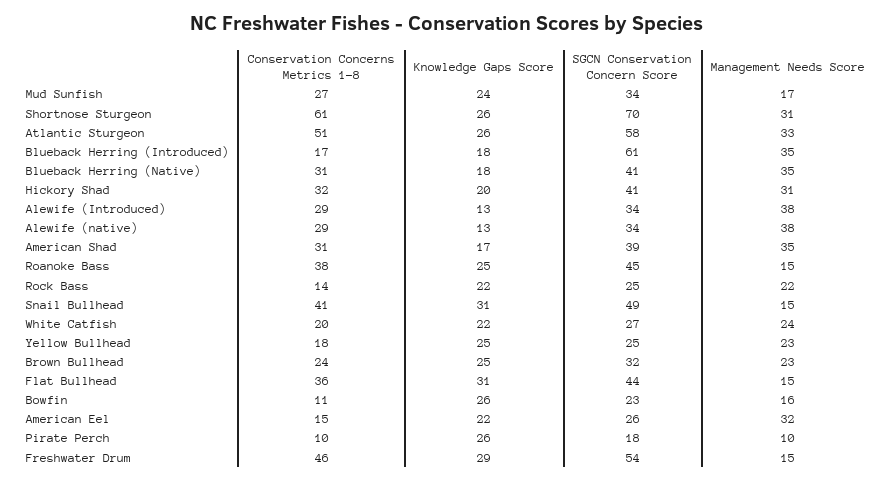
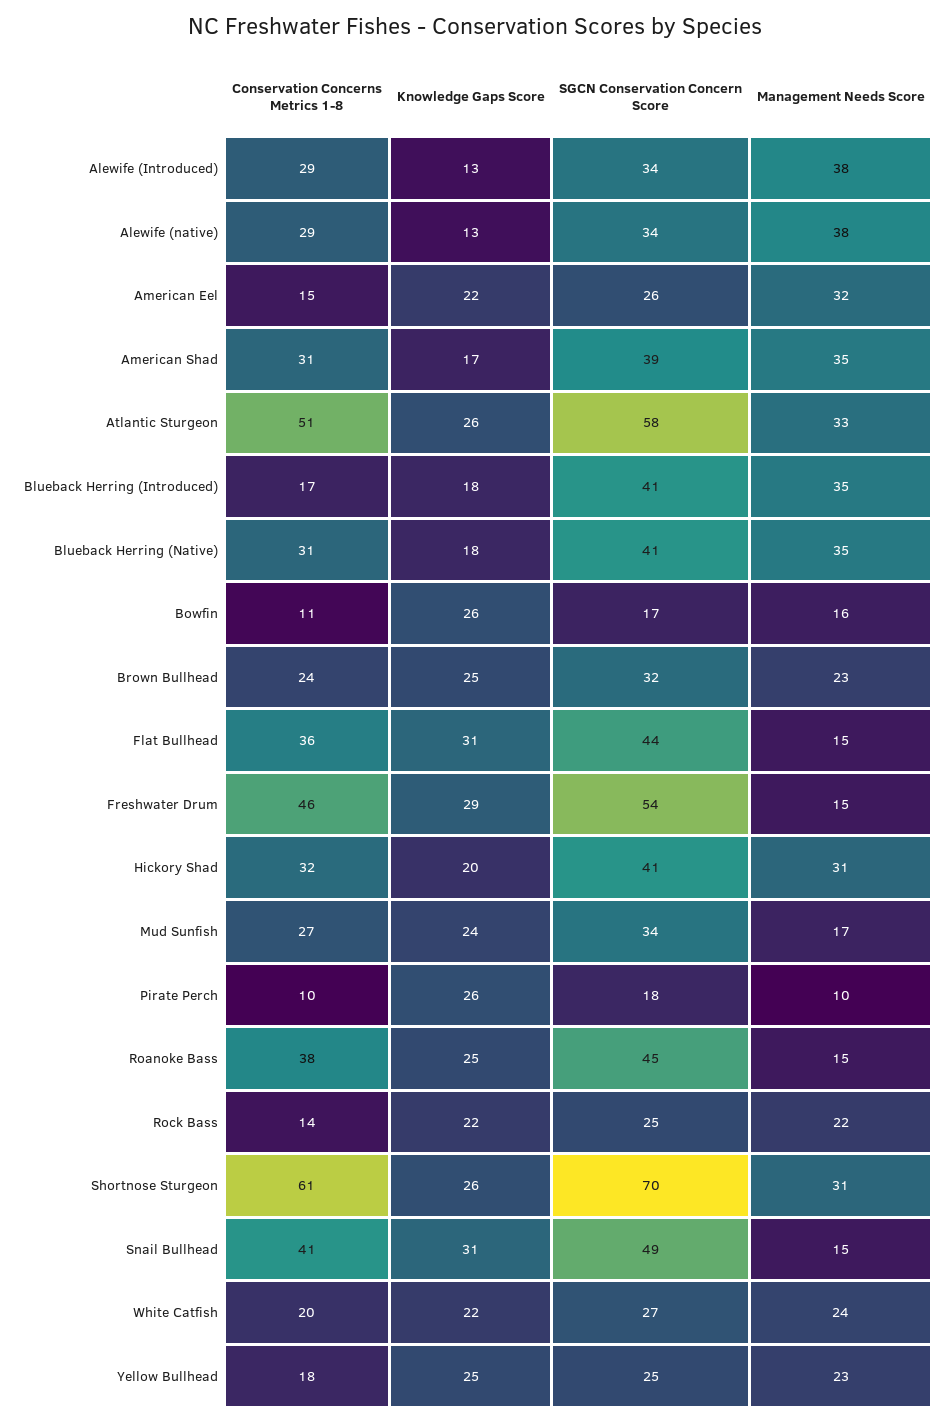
  {
    "Conservation Concerns Metrics 1-8": {
      "Mud Sunfish": 27,
      "Shortnose Sturgeon": 61,
      "Atlantic Sturgeon": 51,
      "Blueback Herring (Introduced)": 17,
      "Blueback Herring (Native)": 31,
      "Hickory Shad": 32,
      "Alewife (Introduced)": 29,
      "Alewife (native)": 29,
      "American Shad": 31,
      "Roanoke Bass": 38,
      "Rock Bass": 14,
      "Snail Bullhead": 41,
      "White Catfish": 20,
      "Yellow Bullhead": 18,
      "Brown Bullhead": 24,
      "Flat Bullhead": 36,
      "Bowfin": 11,
      "American Eel": 15,
      "Pirate Perch": 10,
      "Freshwater Drum": 46
    },
    "Knowledge Gaps Score": {
      "Mud Sunfish": 24,
      "Shortnose Sturgeon": 26,
      "Atlantic Sturgeon": 26,
      "Blueback Herring (Introduced)": 18,
      "Blueback Herring (Native)": 18,
      "Hickory Shad": 20,
      "Alewife (Introduced)": 13,
      "Alewife (native)": 13,
      "American Shad": 17,
      "Roanoke Bass": 25,
      "Rock Bass": 22,
      "Snail Bullhead": 31,
      "White Catfish": 22,
      "Yellow Bullhead": 25,
      "Brown Bullhead": 25,
      "Flat Bullhead": 31,
      "Bowfin": 26,
      "American Eel": 22,
      "Pirate Perch": 26,
      "Freshwater Drum": 29
    },
    "SGCN Conservation Concern Score": {
      "Mud Sunfish": 34,
      "Shortnose Sturgeon": 70,
      "Atlantic Sturgeon": 58,
-     "Blueback Herring (Introduced)": 61,
+     "Blueback Herring (Introduced)": 41,
      "Blueback Herring (Native)": 41,
      "Hickory Shad": 41,
      "Alewife (Introduced)": 34,
      "Alewife (native)": 34,
      "American Shad": 39,
      "Roanoke Bass": 45,
      "Rock Bass": 25,
      "Snail Bullhead": 49,
      "White Catfish": 27,
      "Yellow Bullhead": 25,
      "Brown Bullhead": 32,
      "Flat Bullhead": 44,
-     "Bowfin": 23,
+     "Bowfin": 17,
      "American Eel": 26,
      "Pirate Perch": 18,
      "Freshwater Drum": 54
    },
    "Management Needs Score": {
      "Mud Sunfish": 17,
      "Shortnose Sturgeon": 31,
      "Atlantic Sturgeon": 33,
      "Blueback Herring (Introduced)": 35,
      "Blueback Herring (Native)": 35,
      "Hickory Shad": 31,
      "Alewife (Introduced)": 38,
      "Alewife (native)": 38,
      "American Shad": 35,
      "Roanoke Bass": 15,
      "Rock Bass": 22,
      "Snail Bullhead": 15,
      "White Catfish": 24,
      "Yellow Bullhead": 23,
      "Brown Bullhead": 23,
      "Flat Bullhead": 15,
      "Bowfin": 16,
      "American Eel": 32,
      "Pirate Perch": 10,
      "Freshwater Drum": 15
    }
  }

